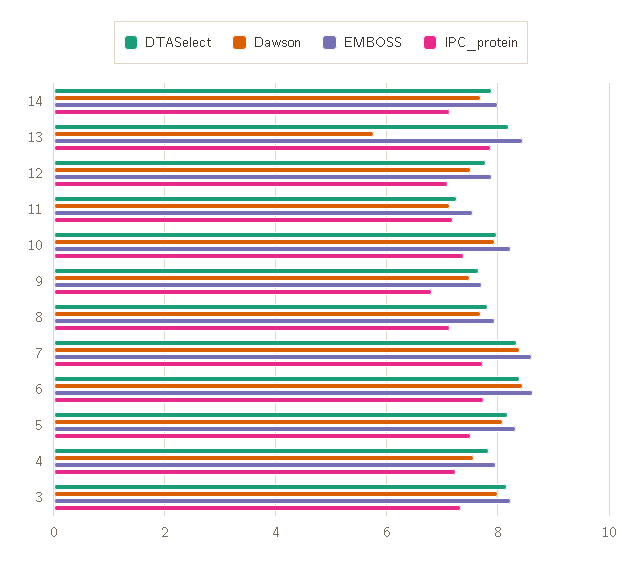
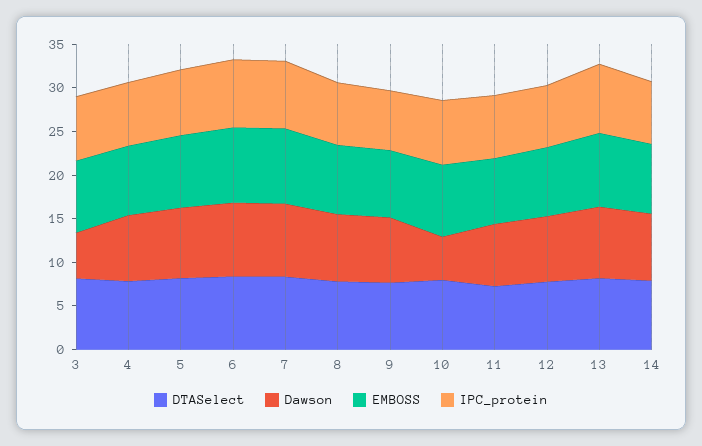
  {
    "DTASelect": {
      "14": 7.8,
      "13": 8.2,
      "12": 7.8,
      "11": 7.2,
      "10": 8,
      "9": 7.6,
      "8": 7.8,
      "7": 8.4,
      "6": 8.4,
      "5": 8.2,
      "4": 7.8,
      "3": 8.2
    },
    "Dawson": {
      "14": 7.8,
-     "13": 5.8,
+     "13": 8,
      "12": 7.6,
      "11": 7.2,
-     "10": 8,
+     "10": 5,
      "9": 7.4,
      "8": 7.8,
      "7": 8.4,
      "6": 8.4,
      "5": 8,
      "4": 7.6,
-     "3": 8
+     "3": 5
    },
    "EMBOSS": {
      "14": 8,
      "13": 8.4,
      "12": 7.8,
      "11": 7.6,
      "10": 8.2,
      "9": 7.8,
      "8": 8,
      "7": 8.6,
      "6": 8.6,
      "5": 8.4,
      "4": 8,
      "3": 8.2
    },
    "IPC_protein": {
      "14": 7.2,
      "13": 7.8,
      "12": 7.2,
      "11": 7.2,
      "10": 7.4,
      "9": 6.8,
      "8": 7.2,
      "7": 7.8,
      "6": 7.8,
      "5": 7.6,
      "4": 7.2,
      "3": 7.4
    }
  }

